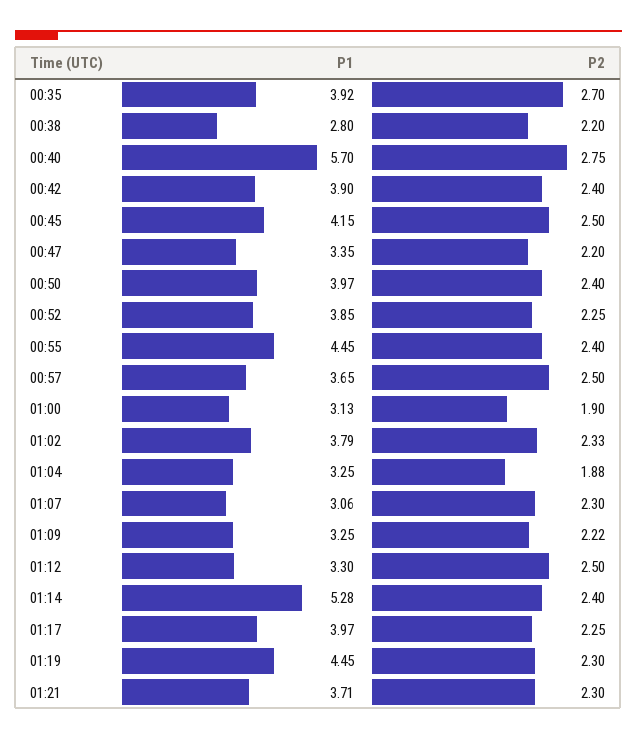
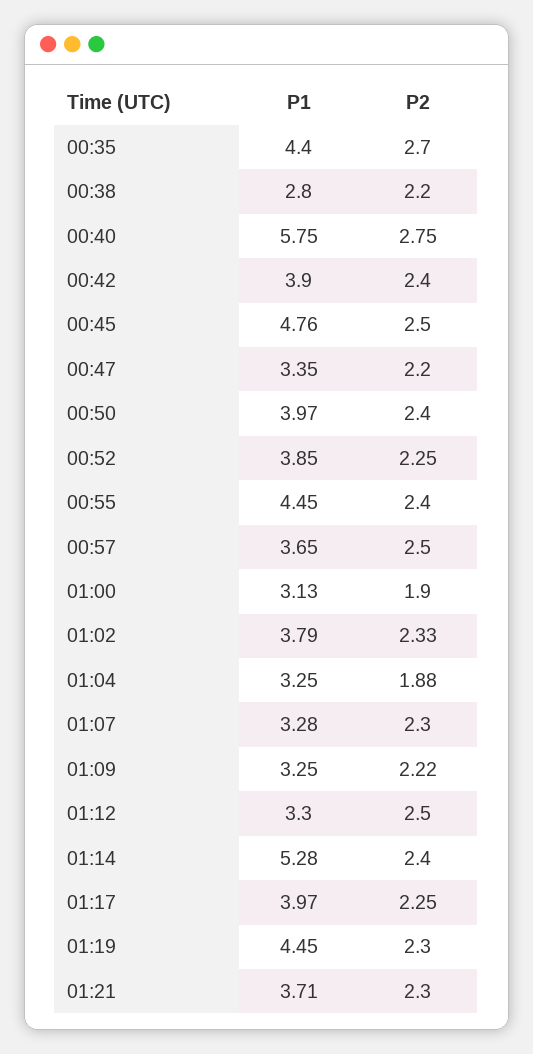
  {
    "P1": {
-     "00:35": 3.92,
+     "00:35": 4.4,
      "00:38": 2.8,
-     "00:40": 5.7,
+     "00:40": 5.75,
      "00:42": 3.9,
-     "00:45": 4.15,
+     "00:45": 4.76,
      "00:47": 3.35,
      "00:50": 3.97,
      "00:52": 3.85,
      "00:55": 4.45,
      "00:57": 3.65,
      "01:00": 3.13,
      "01:02": 3.79,
      "01:04": 3.25,
-     "01:07": 3.06,
+     "01:07": 3.28,
      "01:09": 3.25,
      "01:12": 3.3,
      "01:14": 5.28,
      "01:17": 3.97,
      "01:19": 4.45,
      "01:21": 3.71
    },
    "P2": {
      "00:35": 2.7,
      "00:38": 2.2,
      "00:40": 2.75,
      "00:42": 2.4,
      "00:45": 2.5,
      "00:47": 2.2,
      "00:50": 2.4,
      "00:52": 2.25,
      "00:55": 2.4,
      "00:57": 2.5,
      "01:00": 1.9,
      "01:02": 2.33,
      "01:04": 1.88,
      "01:07": 2.3,
      "01:09": 2.22,
      "01:12": 2.5,
      "01:14": 2.4,
      "01:17": 2.25,
      "01:19": 2.3,
      "01:21": 2.3
    }
  }

